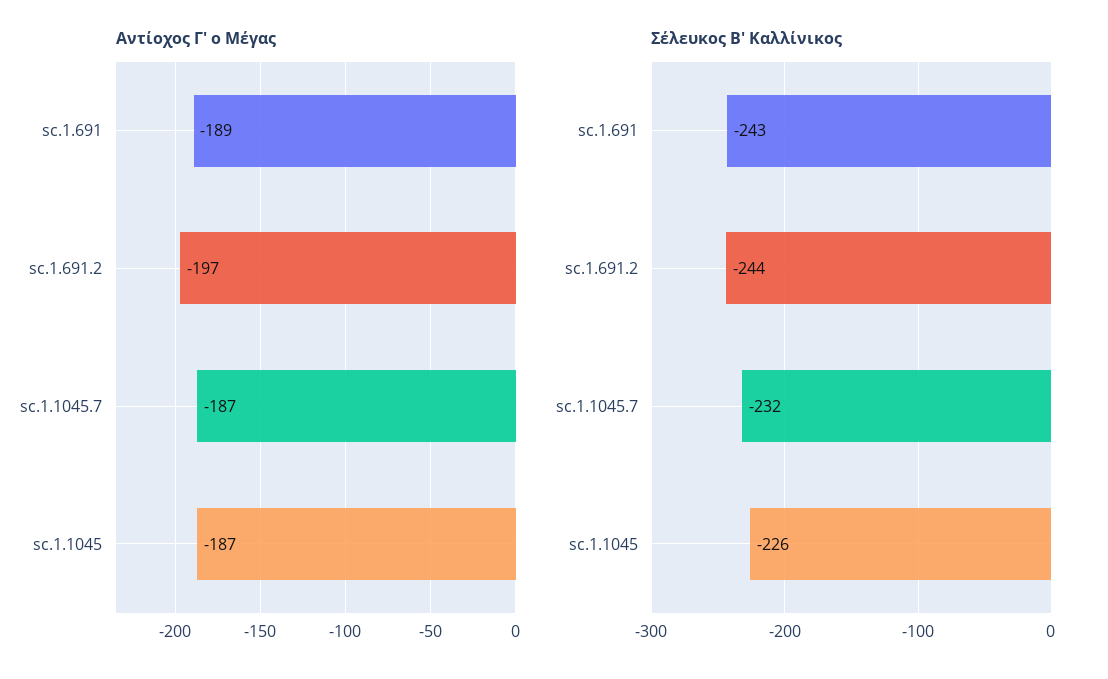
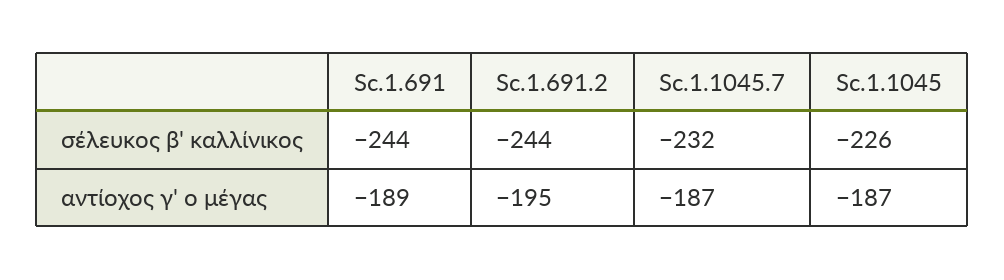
  {
    "Αντίοχος Γ' ο Μέγας": {
      "sc.1.691": -189,
-     "sc.1.691.2": -197,
+     "sc.1.691.2": -195,
      "sc.1.1045.7": -187,
      "sc.1.1045": -187
    },
    "Σέλευκος Β' Καλλίνικος": {
-     "sc.1.691": -243,
+     "sc.1.691": -244,
      "sc.1.691.2": -244,
      "sc.1.1045.7": -232,
      "sc.1.1045": -226
    }
  }

